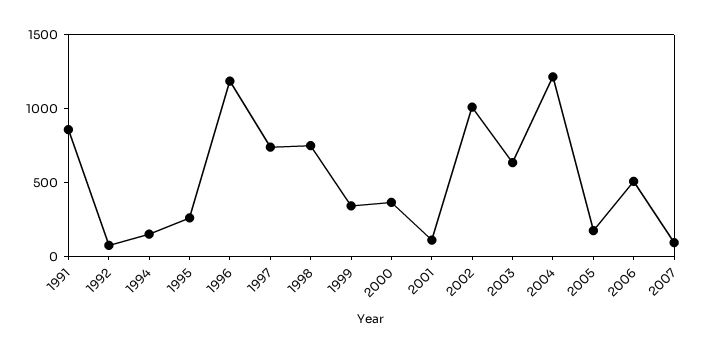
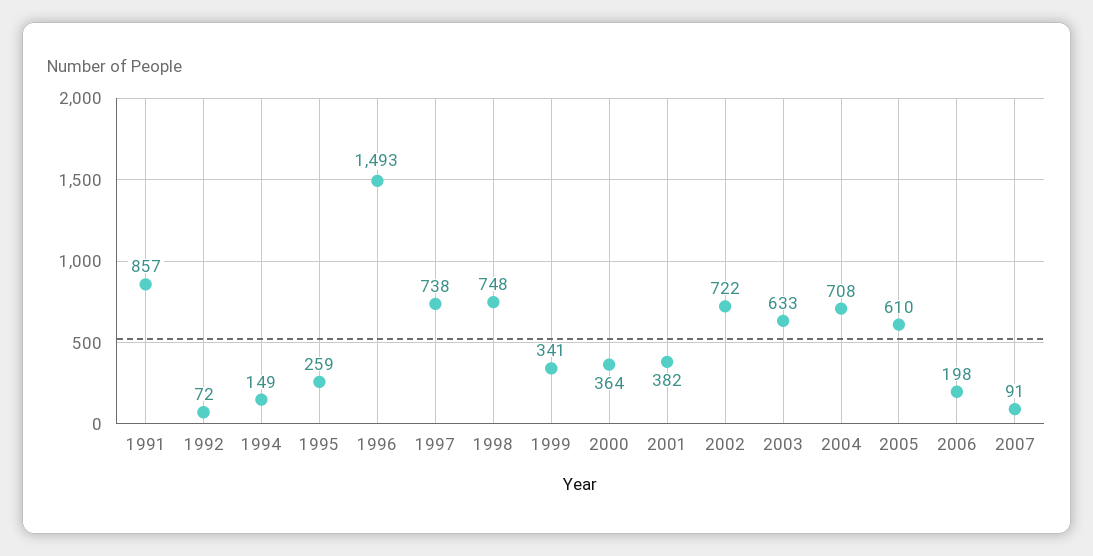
  {
    "1991": 857,
    "1992": 72,
    "1994": 149,
    "1995": 259,
-   "1996": 1200,
+   "1996": 1493,
    "1997": 738,
    "1998": 748,
    "1999": 341,
    "2000": 364,
-   "2001": 100,
+   "2001": 382,
-   "2002": 1000,
+   "2002": 722,
    "2003": 633,
-   "2004": 1200,
+   "2004": 708,
-   "2005": 200,
+   "2005": 610,
-   "2006": 500,
+   "2006": 198,
    "2007": 91
  }

